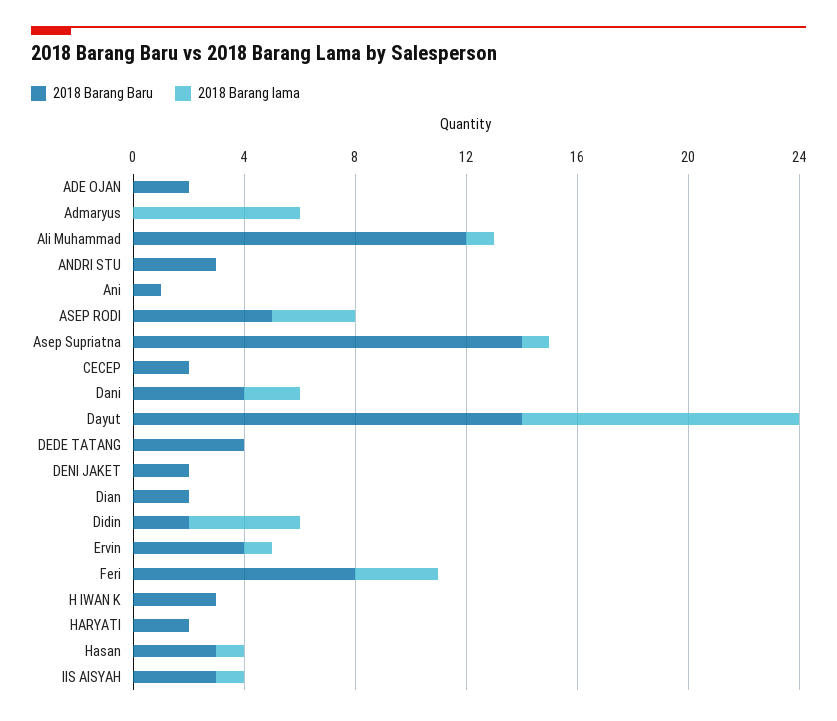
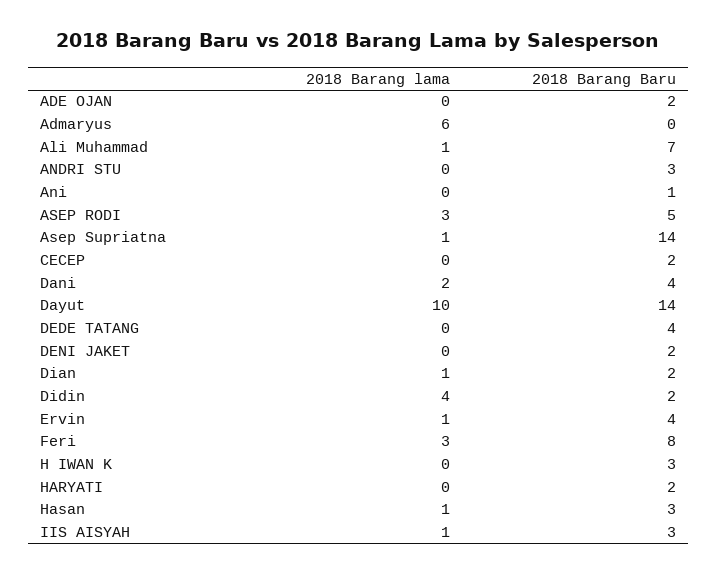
  {
    "2018 Barang Baru": {
      "ADE OJAN": 2,
      "Admaryus": 0,
-     "Ali Muhammad": 12,
+     "Ali Muhammad": 7,
      "ANDRI STU": 3,
      "Ani": 1,
      "ASEP RODI": 5,
      "Asep Supriatna": 14,
      "CECEP": 2,
      "Dani": 4,
      "Dayut": 14,
      "DEDE TATANG": 4,
      "DENI JAKET": 2,
      "Dian": 2,
      "Didin": 2,
      "Ervin": 4,
      "Feri": 8,
      "H IWAN K": 3,
      "HARYATI": 2,
      "Hasan": 3,
      "IIS AISYAH": 3
    },
    "2018 Barang lama": {
      "ADE OJAN": 0,
      "Admaryus": 6,
      "Ali Muhammad": 1,
      "ANDRI STU": 0,
      "Ani": 0,
      "ASEP RODI": 3,
      "Asep Supriatna": 1,
      "CECEP": 0,
      "Dani": 2,
      "Dayut": 10,
      "DEDE TATANG": 0,
      "DENI JAKET": 0,
-     "Dian": 0,
+     "Dian": 1,
      "Didin": 4,
      "Ervin": 1,
      "Feri": 3,
      "H IWAN K": 0,
      "HARYATI": 0,
      "Hasan": 1,
      "IIS AISYAH": 1
    }
  }

